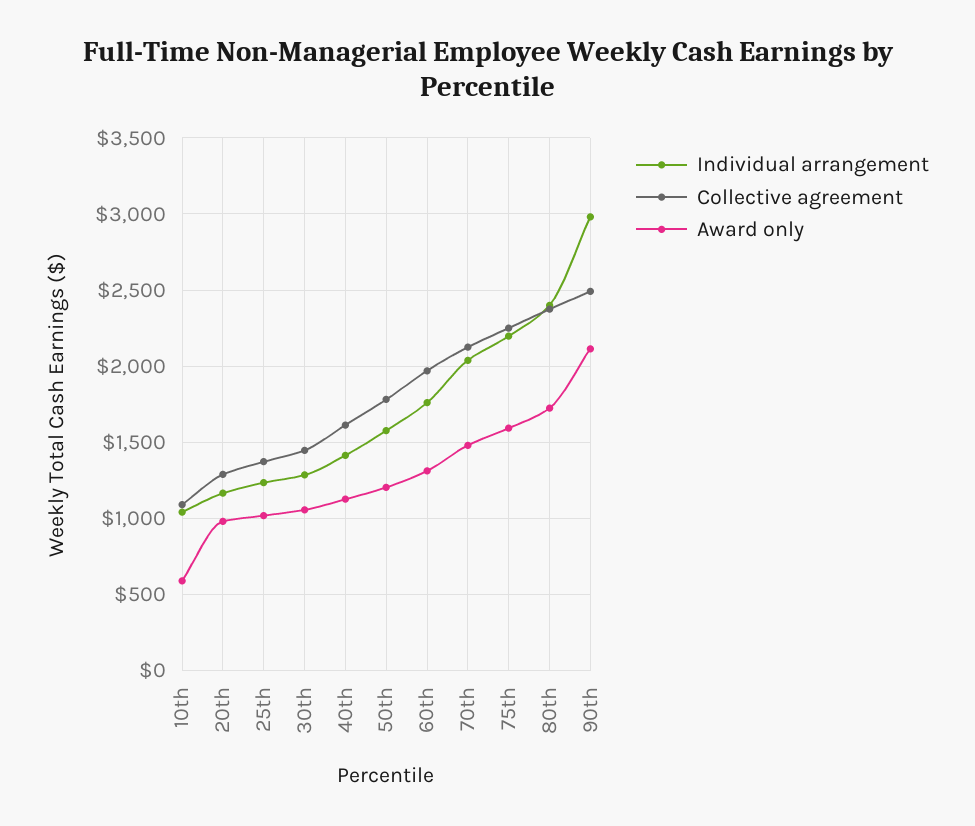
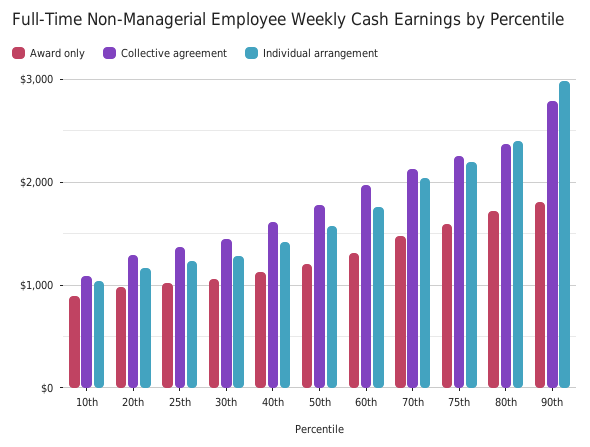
  {
    "Individual arrangement": {
      "10th": 1050,
      "20th": 1150,
      "25th": 1250,
      "30th": 1300,
      "40th": 1400,
      "50th": 1600,
      "60th": 1750,
      "70th": 2050,
      "75th": 2200,
      "80th": 2400,
      "90th": 3000
    },
    "Collective agreement": {
      "10th": 1100,
      "20th": 1300,
      "25th": 1350,
      "30th": 1450,
      "40th": 1600,
      "50th": 1800,
      "60th": 1950,
      "70th": 2150,
      "75th": 2250,
      "80th": 2350,
-     "90th": 2500
+     "90th": 2800
    },
    "Award only": {
-     "10th": 600,
+     "10th": 900,
      "20th": 1000,
      "25th": 1000,
      "30th": 1050,
      "40th": 1150,
      "50th": 1200,
      "60th": 1300,
      "70th": 1500,
      "75th": 1600,
      "80th": 1700,
-     "90th": 2100
+     "90th": 1800
    }
  }

